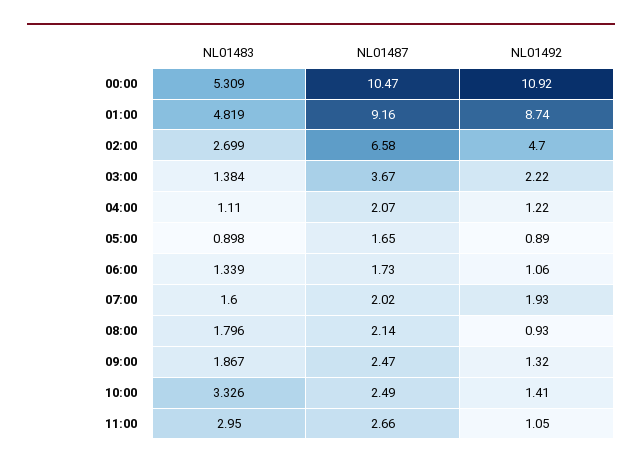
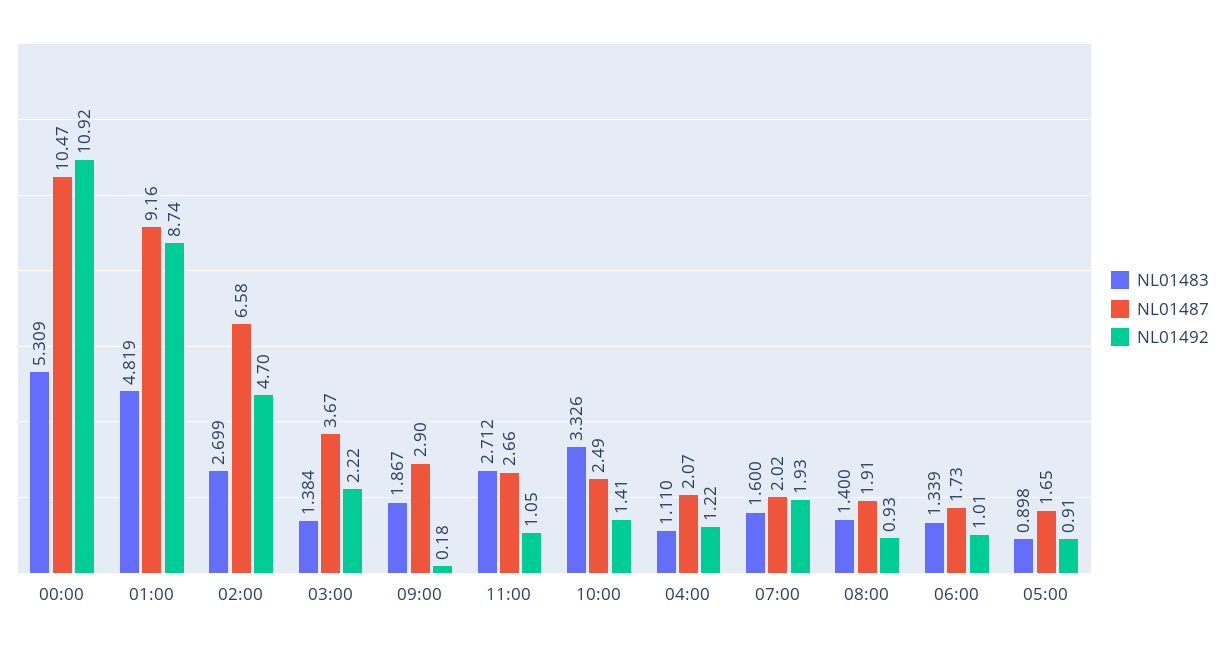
  {
    "NL01483": {
      "00:00": 5.309,
      "01:00": 4.819,
      "02:00": 2.699,
      "03:00": 1.384,
      "04:00": 1.11,
      "05:00": 0.898,
      "06:00": 1.339,
      "07:00": 1.6,
-     "08:00": 1.796,
+     "08:00": 1.4,
      "09:00": 1.867,
      "10:00": 3.326,
-     "11:00": 2.95
+     "11:00": 2.712
    },
    "NL01487": {
      "00:00": 10.47,
      "01:00": 9.16,
      "02:00": 6.58,
      "03:00": 3.67,
      "04:00": 2.07,
      "05:00": 1.65,
      "06:00": 1.73,
      "07:00": 2.02,
-     "08:00": 2.14,
+     "08:00": 1.91,
-     "09:00": 2.47,
+     "09:00": 2.9,
      "10:00": 2.49,
      "11:00": 2.66
    },
    "NL01492": {
      "00:00": 10.92,
      "01:00": 8.74,
      "02:00": 4.7,
      "03:00": 2.22,
      "04:00": 1.22,
-     "05:00": 0.89,
+     "05:00": 0.91,
-     "06:00": 1.06,
+     "06:00": 1.01,
      "07:00": 1.93,
      "08:00": 0.93,
-     "09:00": 1.32,
+     "09:00": 0.18,
      "10:00": 1.41,
      "11:00": 1.05
    }
  }

